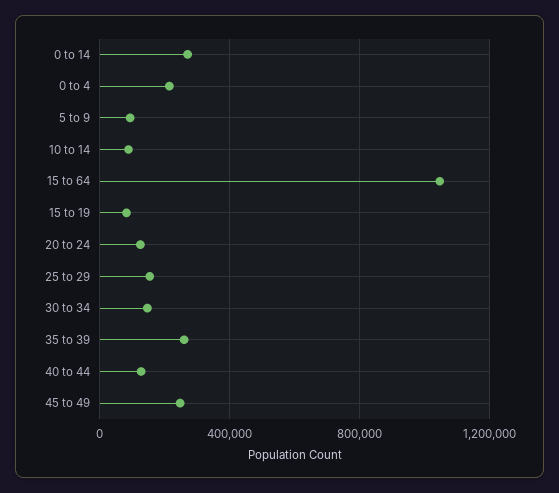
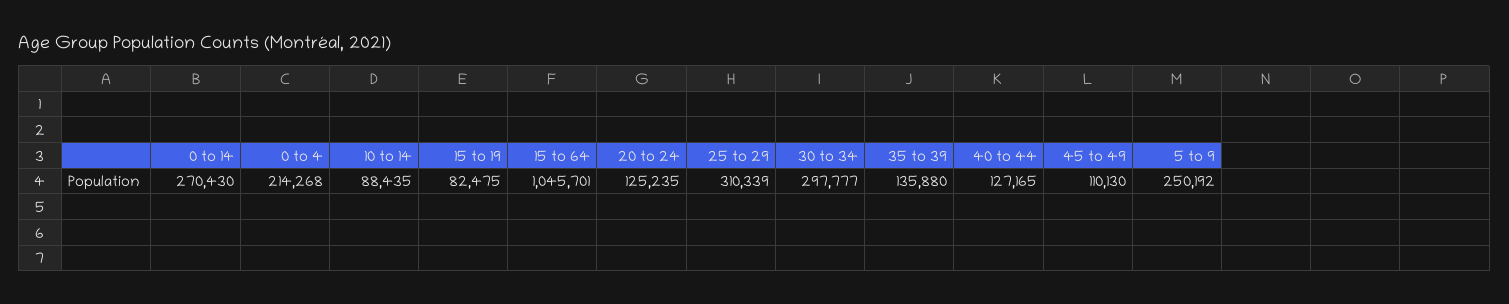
  {
    "0 to 14": 270430,
    "0 to 4": 214268,
-   "5 to 9": 100000,
+   "5 to 9": 250192,
    "10 to 14": 88435,
    "15 to 64": 1045701,
    "15 to 19": 82475,
    "20 to 24": 125235,
-   "25 to 29": 150000,
+   "25 to 29": 310339,
-   "30 to 34": 150000,
+   "30 to 34": 297777,
-   "35 to 39": 250000,
+   "35 to 39": 135880,
    "40 to 44": 127165,
-   "45 to 49": 250000
+   "45 to 49": 110130
  }

